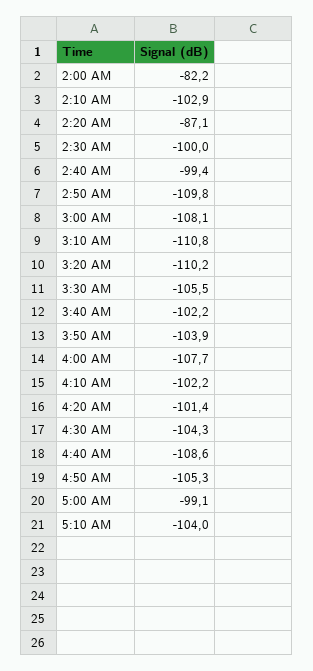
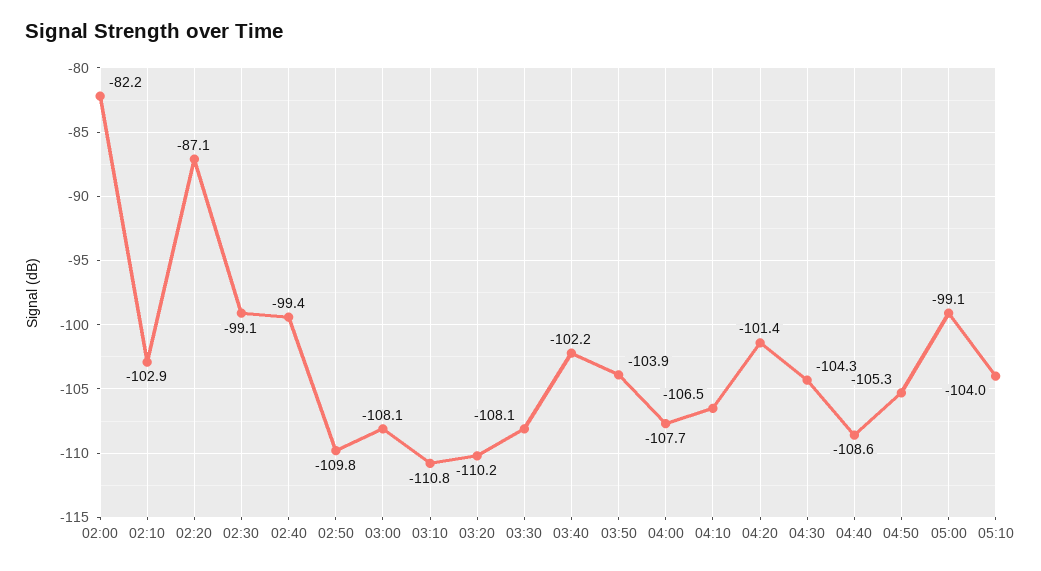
  {
    "2:00 AM": -82.2,
    "2:10 AM": -102.9,
    "2:20 AM": -87.1,
-   "2:30 AM": -100,
+   "2:30 AM": -99.1,
    "2:40 AM": -99.4,
    "2:50 AM": -109.8,
    "3:00 AM": -108.1,
    "3:10 AM": -110.8,
    "3:20 AM": -110.2,
-   "3:30 AM": -105.5,
+   "3:30 AM": -108.1,
    "3:40 AM": -102.2,
    "3:50 AM": -103.9,
    "4:00 AM": -107.7,
-   "4:10 AM": -102.2,
+   "4:10 AM": -106.5,
    "4:20 AM": -101.4,
    "4:30 AM": -104.3,
    "4:40 AM": -108.6,
    "4:50 AM": -105.3,
    "5:00 AM": -99.1,
    "5:10 AM": -104
  }

